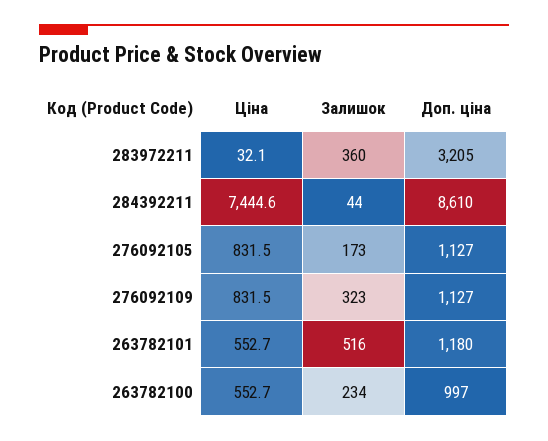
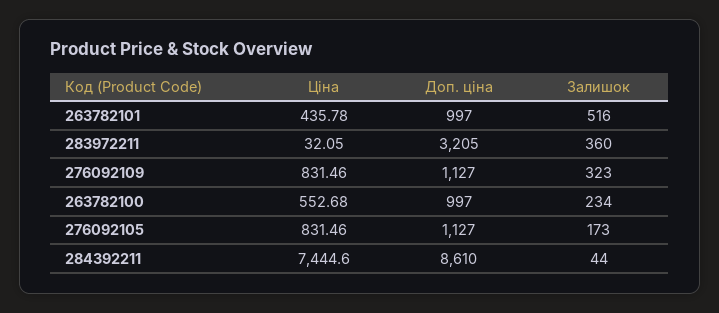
  {
    "Ціна": {
      "283972211": 32.05,
      "284392211": 7444.6,
      "276092105": 831.46,
      "276092109": 831.46,
-     "263782101": 552.7,
+     "263782101": 435.78,
      "263782100": 552.68
    },
    "Залишок": {
      "283972211": 360,
      "284392211": 44,
      "276092105": 173,
      "276092109": 323,
      "263782101": 516,
      "263782100": 234
    },
    "Доп. ціна": {
      "283972211": 3205,
      "284392211": 8610,
      "276092105": 1127,
      "276092109": 1127,
-     "263782101": 1180,
+     "263782101": 997,
      "263782100": 997
    }
  }

